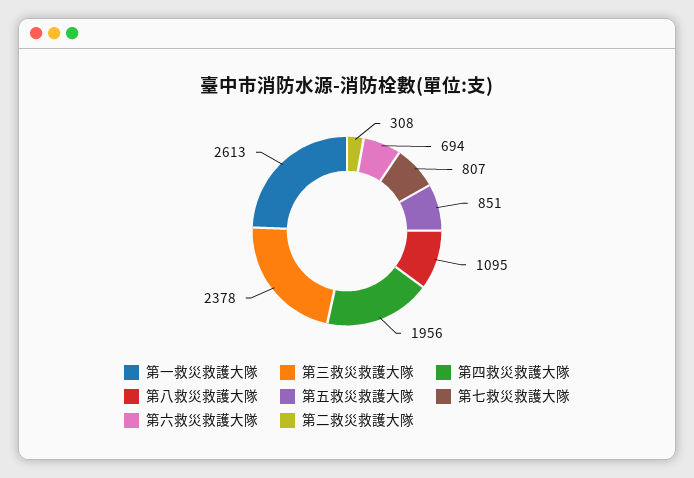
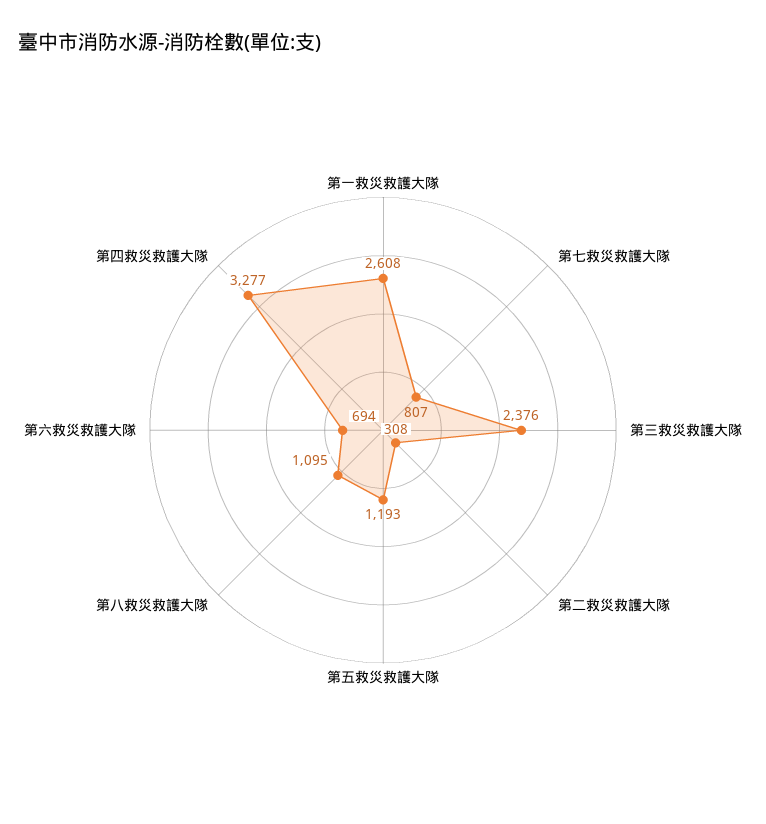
  {
-   "第一救災救護大隊": 2613,
+   "第一救災救護大隊": 2608,
-   "第三救災救護大隊": 2378,
+   "第三救災救護大隊": 2376,
-   "第四救災救護大隊": 1956,
+   "第四救災救護大隊": 3277,
    "第八救災救護大隊": 1095,
-   "第五救災救護大隊": 851,
+   "第五救災救護大隊": 1193,
    "第七救災救護大隊": 807,
    "第六救災救護大隊": 694,
    "第二救災救護大隊": 308
  }

